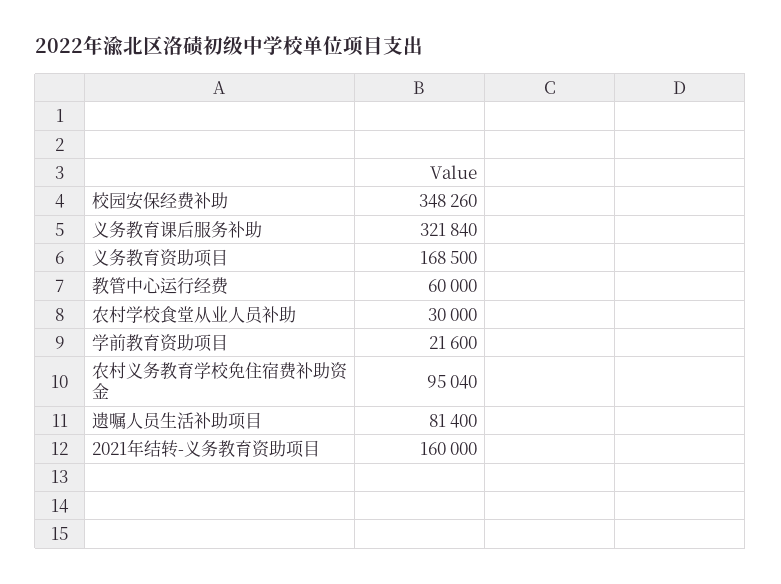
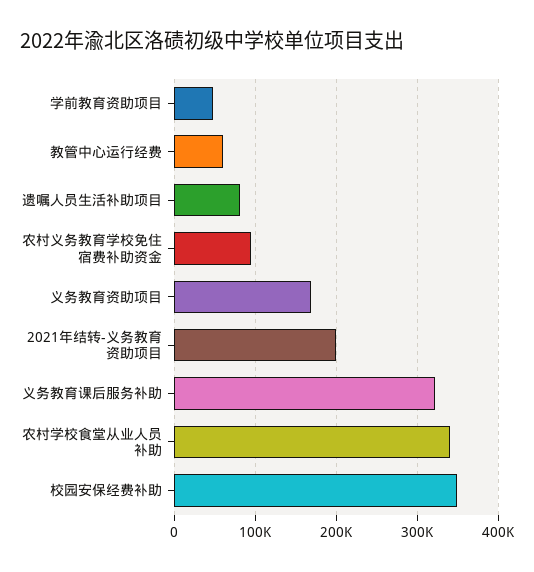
  {
    "校园安保经费补助": 348260,
    "义务教育课后服务补助": 321840,
    "义务教育资助项目": 168500,
    "教管中心运行经费": 60000,
-   "农村学校食堂从业人员补助": 30000,
+   "农村学校食堂从业人员补助": 340000,
-   "学前教育资助项目": 21600,
+   "学前教育资助项目": 50000,
    "农村义务教育学校免住宿费补助资金": 95040,
    "遗嘱人员生活补助项目": 81400,
-   "2021年结转-义务教育资助项目": 160000
+   "2021年结转-义务教育资助项目": 200000
  }

